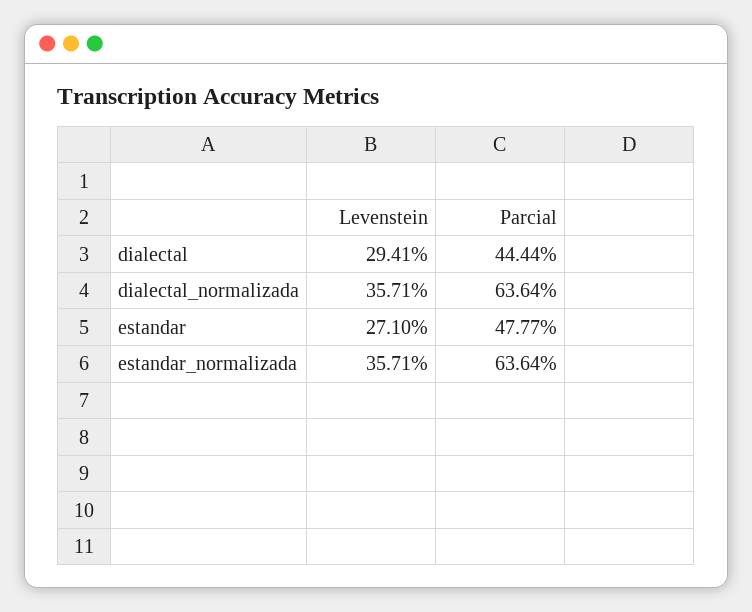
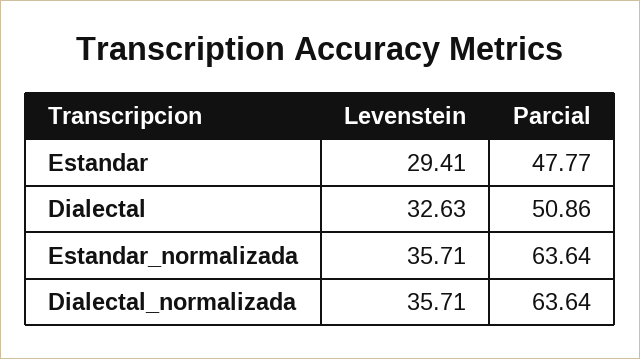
  {
    "Levenstein": {
-     "dialectal": 29.41,
+     "dialectal": 32.63,
      "dialectal_normalizada": 35.71,
-     "estandar": 27.1,
+     "estandar": 29.41,
      "estandar_normalizada": 35.71
    },
    "Parcial": {
-     "dialectal": 44.44,
+     "dialectal": 50.86,
      "dialectal_normalizada": 63.64,
      "estandar": 47.77,
      "estandar_normalizada": 63.64
    }
  }

